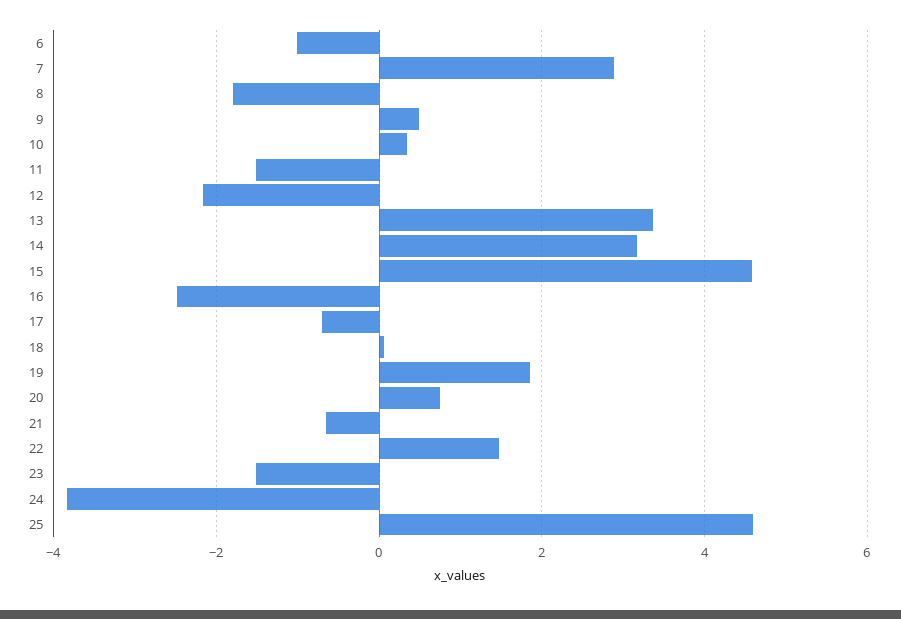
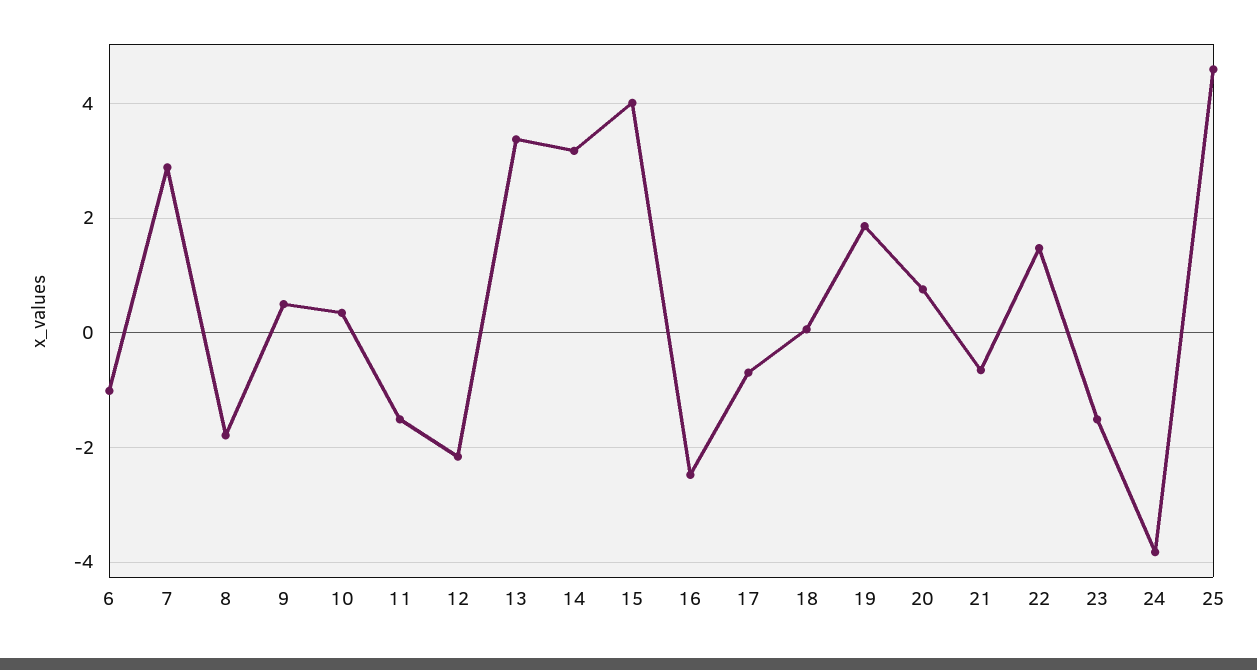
  {
    "6": -1,
    "7": 2.8,
    "8": -1.8,
    "9": 0.4,
    "10": 0.4,
    "11": -1.6,
    "12": -2.2,
    "13": 3.4,
    "14": 3.2,
-   "15": 4.6,
+   "15": 4,
    "16": -2.4,
    "17": -0.6,
    "18": 0,
    "19": 1.8,
    "20": 0.8,
    "21": -0.6,
    "22": 1.4,
    "23": -1.6,
    "24": -3.8,
    "25": 4.6
  }

